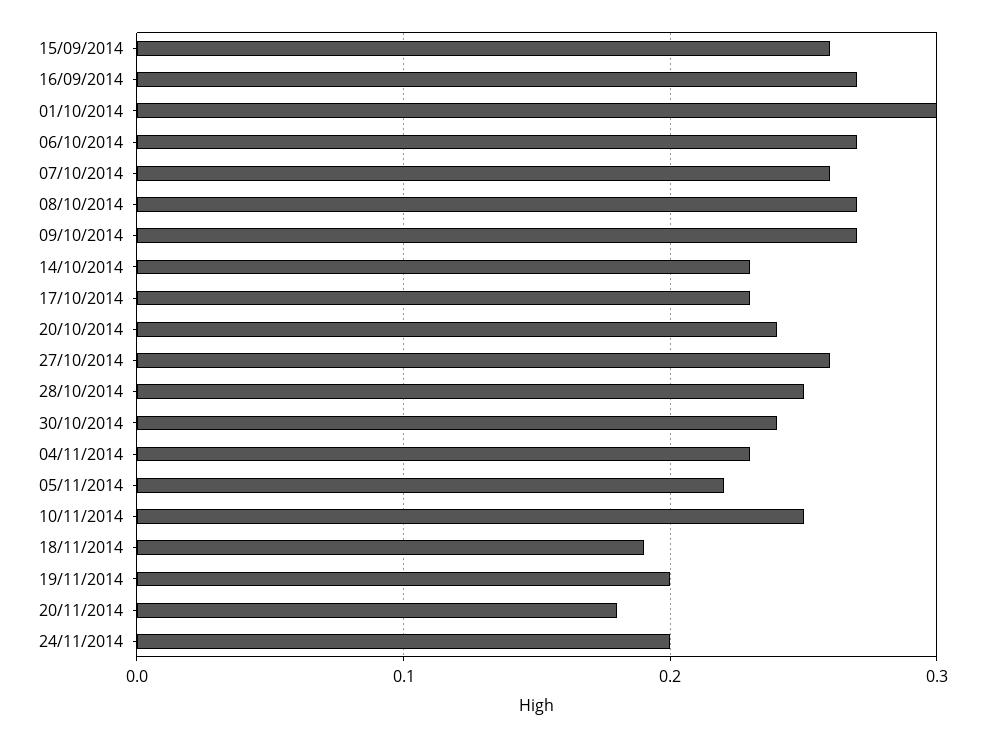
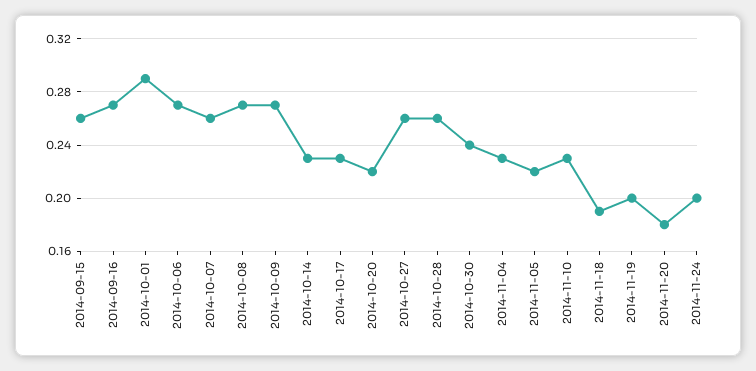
  {
    "15/09/2014": 0.26,
    "16/09/2014": 0.27,
-   "01/10/2014": 0.3,
+   "01/10/2014": 0.29,
    "06/10/2014": 0.27,
    "07/10/2014": 0.26,
    "08/10/2014": 0.27,
    "09/10/2014": 0.27,
    "14/10/2014": 0.23,
    "17/10/2014": 0.23,
-   "20/10/2014": 0.24,
+   "20/10/2014": 0.22,
    "27/10/2014": 0.26,
-   "28/10/2014": 0.25,
+   "28/10/2014": 0.26,
    "30/10/2014": 0.24,
    "04/11/2014": 0.23,
    "05/11/2014": 0.22,
-   "10/11/2014": 0.25,
+   "10/11/2014": 0.23,
    "18/11/2014": 0.19,
    "19/11/2014": 0.2,
    "20/11/2014": 0.18,
    "24/11/2014": 0.2
  }

